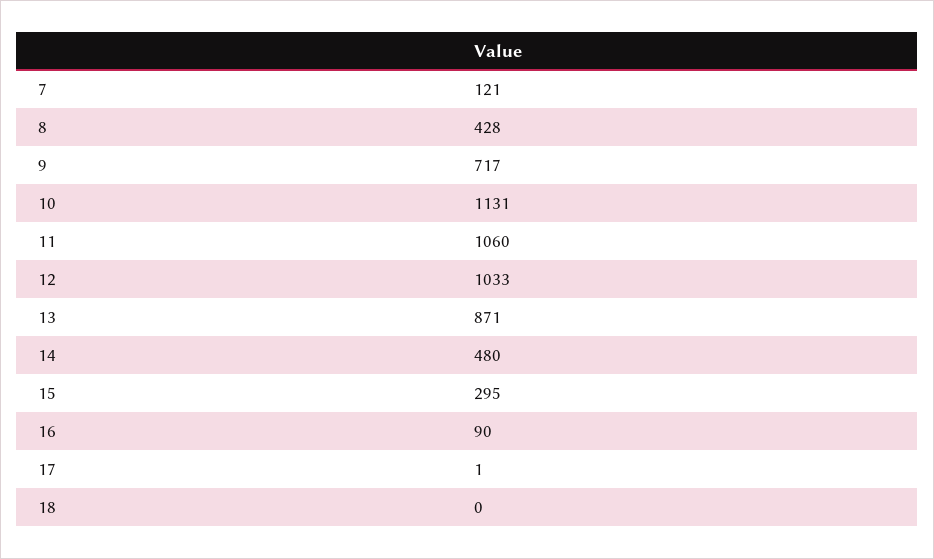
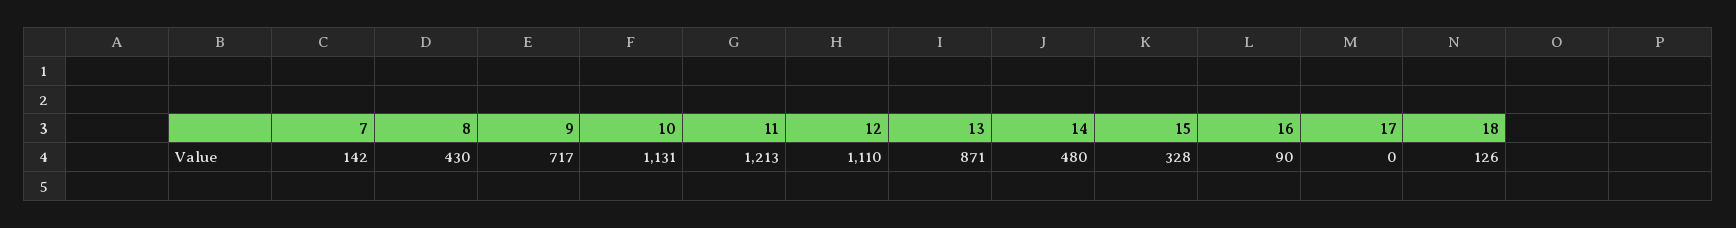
  {
-   "7": 121,
+   "7": 142,
-   "8": 428,
+   "8": 430,
    "9": 717,
    "10": 1131,
-   "11": 1060,
+   "11": 1213,
-   "12": 1033,
+   "12": 1110,
    "13": 871,
    "14": 480,
-   "15": 295,
+   "15": 328,
    "16": 90,
-   "17": 1,
+   "17": 0,
-   "18": 0
+   "18": 126
  }

